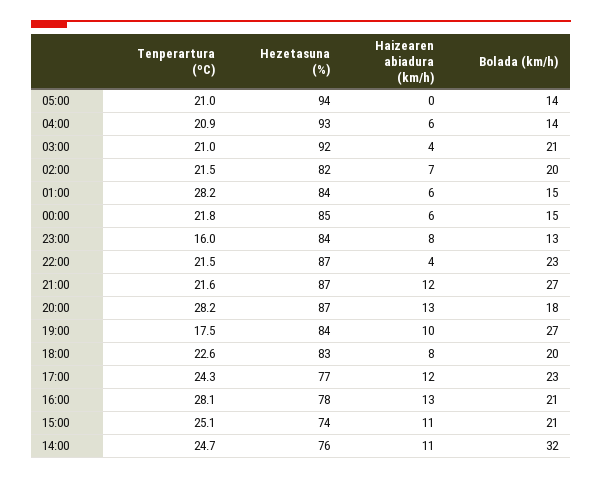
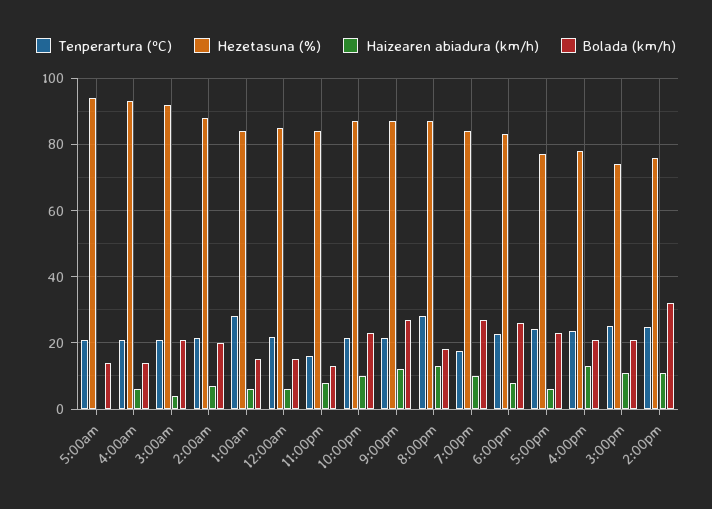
  {
    "Tenperartura (ºC)": {
      "05:00": 21,
      "04:00": 20.9,
      "03:00": 21,
      "02:00": 21.5,
      "01:00": 28.2,
      "00:00": 21.8,
      "23:00": 16,
      "22:00": 21.5,
      "21:00": 21.6,
      "20:00": 28.2,
      "19:00": 17.5,
      "18:00": 22.6,
      "17:00": 24.3,
-     "16:00": 28.1,
+     "16:00": 24,
      "15:00": 25.1,
      "14:00": 24.7
    },
    "Hezetasuna (%)": {
      "05:00": 94,
      "04:00": 93,
      "03:00": 92,
-     "02:00": 82,
+     "02:00": 88,
      "01:00": 84,
      "00:00": 85,
      "23:00": 84,
      "22:00": 87,
      "21:00": 87,
      "20:00": 87,
      "19:00": 84,
      "18:00": 83,
      "17:00": 77,
      "16:00": 78,
      "15:00": 74,
      "14:00": 76
    },
    "Haizearen abiadura (km/h)": {
      "05:00": 0,
      "04:00": 6,
      "03:00": 4,
      "02:00": 7,
      "01:00": 6,
      "00:00": 6,
      "23:00": 8,
-     "22:00": 4,
+     "22:00": 10,
      "21:00": 12,
      "20:00": 13,
      "19:00": 10,
      "18:00": 8,
-     "17:00": 12,
+     "17:00": 6,
      "16:00": 13,
      "15:00": 11,
      "14:00": 11
    },
    "Bolada (km/h)": {
      "05:00": 14,
      "04:00": 14,
      "03:00": 21,
      "02:00": 20,
      "01:00": 15,
      "00:00": 15,
      "23:00": 13,
      "22:00": 23,
      "21:00": 27,
      "20:00": 18,
      "19:00": 27,
-     "18:00": 20,
+     "18:00": 26,
      "17:00": 23,
      "16:00": 21,
      "15:00": 21,
      "14:00": 32
    }
  }

